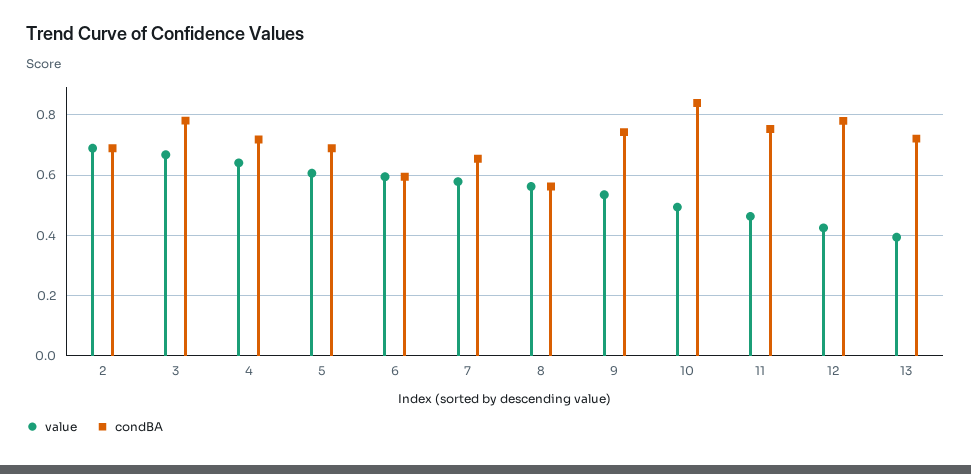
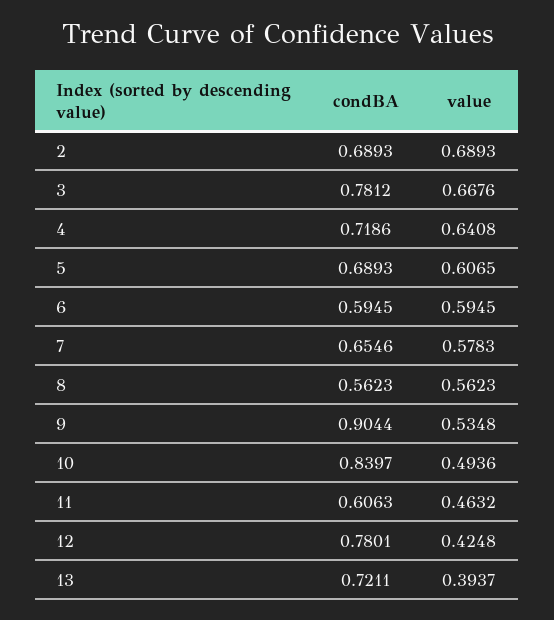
  {
    "value": {
      "2": 0.6893,
      "3": 0.6676,
      "4": 0.6408,
      "5": 0.6065,
      "6": 0.5945,
      "7": 0.5783,
      "8": 0.5623,
      "9": 0.5348,
      "10": 0.4936,
      "11": 0.4632,
      "12": 0.4248,
      "13": 0.3937
    },
    "condBA": {
      "2": 0.6893,
      "3": 0.7812,
      "4": 0.7186,
      "5": 0.6893,
      "6": 0.5945,
      "7": 0.6546,
      "8": 0.5623,
-     "9": 0.74,
+     "9": 0.9044,
      "10": 0.8397,
-     "11": 0.76,
+     "11": 0.6063,
      "12": 0.7801,
      "13": 0.7211
    }
  }

